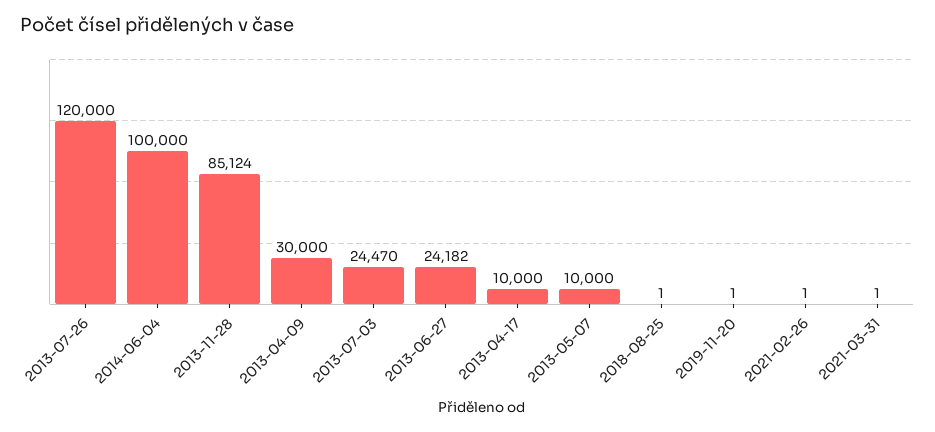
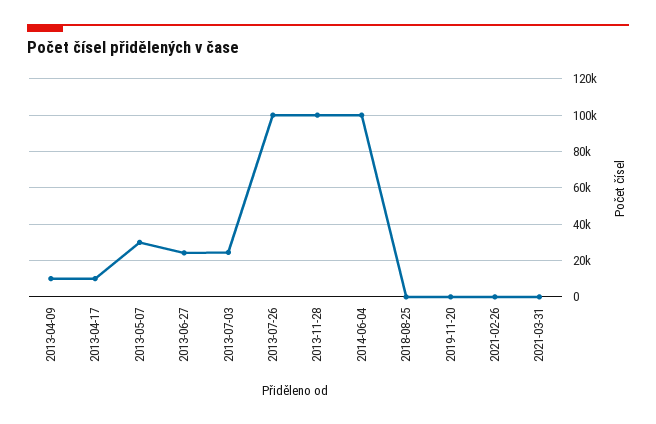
  {
-   "2013-07-26": 120000,
+   "2013-07-26": 100000,
    "2014-06-04": 100000,
-   "2013-11-28": 85124,
+   "2013-11-28": 100000,
-   "2013-04-09": 30000,
+   "2013-04-09": 10000,
    "2013-07-03": 24470,
    "2013-06-27": 24182,
    "2013-04-17": 10000,
-   "2013-05-07": 10000,
+   "2013-05-07": 30000,
    "2018-08-25": 1,
    "2019-11-20": 1,
    "2021-02-26": 1,
    "2021-03-31": 1
  }

